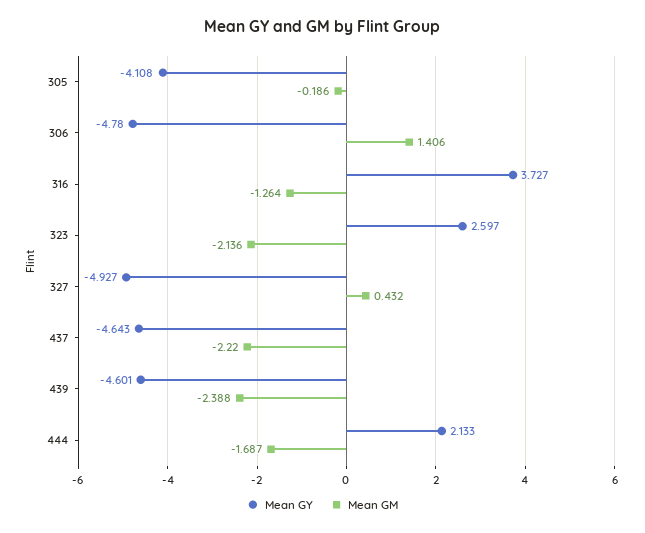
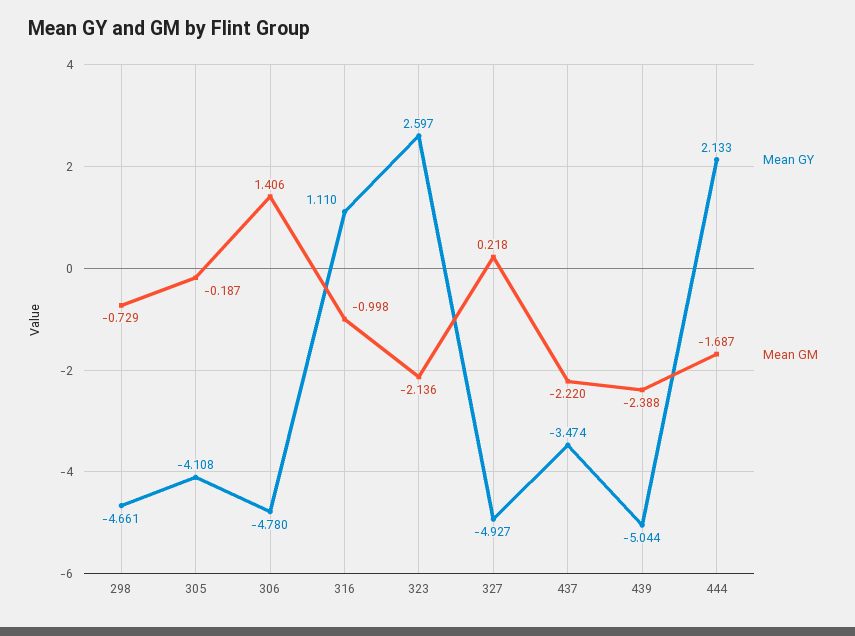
  {
    "Mean GY": {
      "305": -4.108,
      "306": -4.78,
-     "316": 3.727,
+     "316": 1.11,
      "323": 2.597,
      "327": -4.927,
-     "437": -4.643,
+     "437": -3.474,
-     "439": -4.601,
+     "439": -5.044,
-     "444": 2.133
+     "444": 2.133,
+     "298": -4.661
    },
    "Mean GM": {
-     "305": -0.186,
+     "305": -0.187,
      "306": 1.406,
-     "316": -1.264,
+     "316": -0.998,
      "323": -2.136,
-     "327": 0.432,
+     "327": 0.218,
      "437": -2.22,
      "439": -2.388,
-     "444": -1.687
+     "444": -1.687,
+     "298": -0.729
    }
  }

